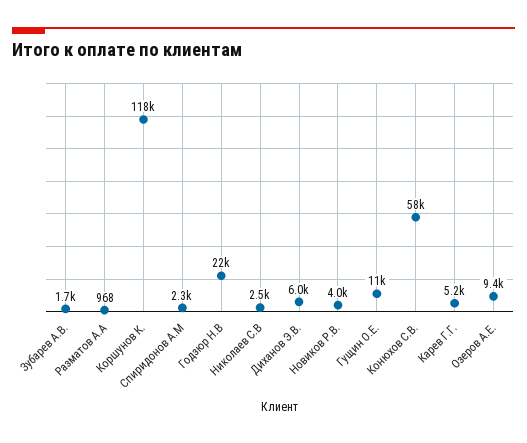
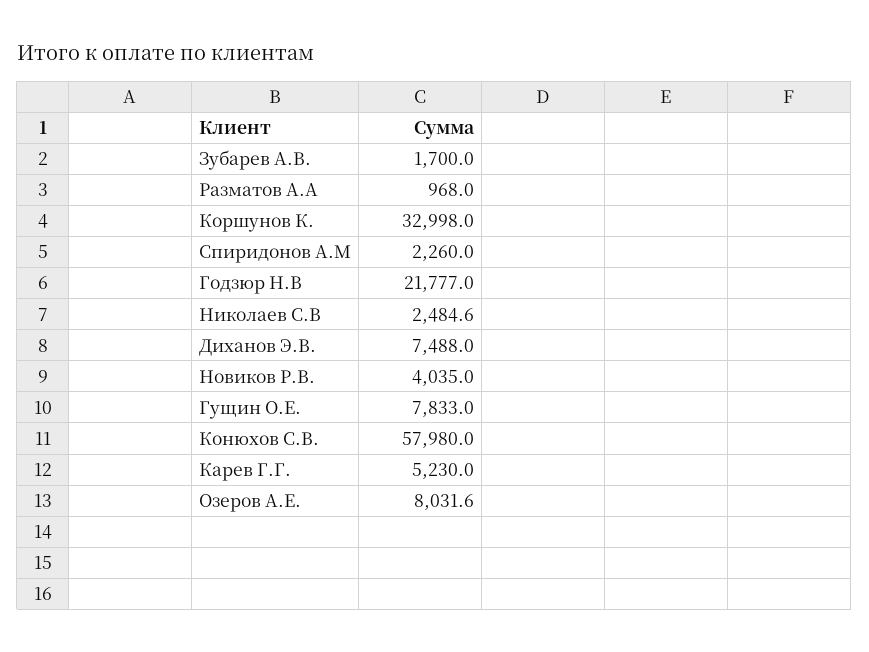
  {
    "Зубарев А.В.": 1700,
    "Разматов А.А": 968,
-   "Коршунов К.": 118000,
+   "Коршунов К.": 32998,
    "Спиридонов А.М": 2260,
    "Годзюр Н.В": 21777,
    "Николаев С.В": 2484.6,
-   "Диханов Э.В.": 6000,
+   "Диханов Э.В.": 7488,
    "Новиков Р.В.": 4035,
-   "Гущин О.Е.": 11000,
+   "Гущин О.Е.": 7833,
    "Конюхов С.В.": 57980,
    "Карев Г.Г.": 5230,
-   "Озеров А.Е.": 9400
+   "Озеров А.Е.": 8031.6
  }

